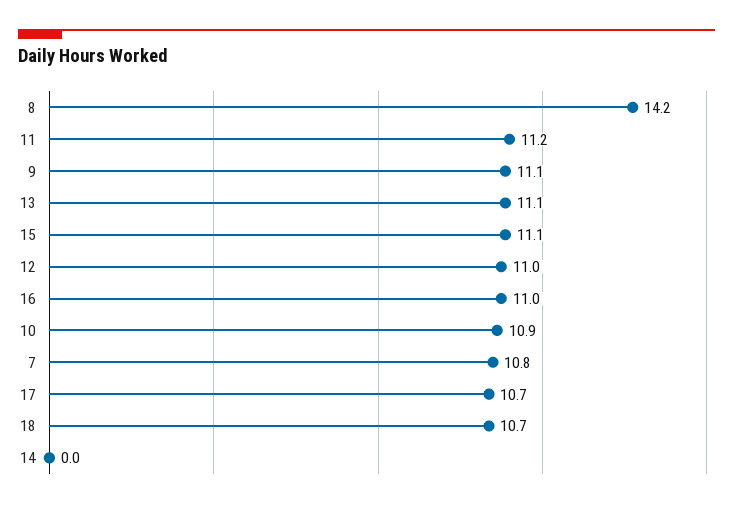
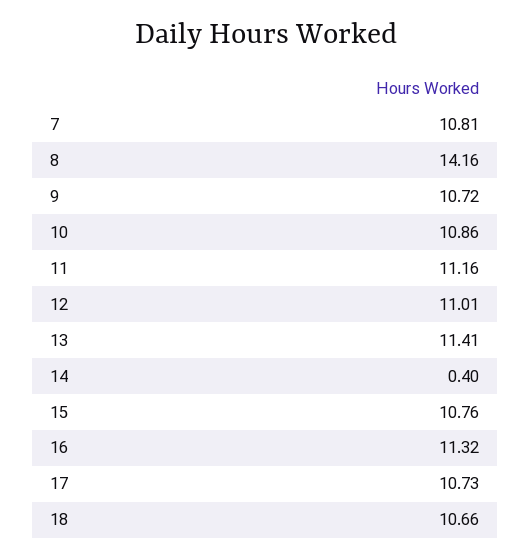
  {
    "8": 14.16,
    "11": 11.16,
-   "9": 11.1,
+   "9": 10.72,
-   "13": 11.1,
+   "13": 11.41,
-   "15": 11.1,
+   "15": 10.76,
    "12": 11.01,
-   "16": 11,
+   "16": 11.32,
    "10": 10.86,
    "7": 10.81,
    "17": 10.73,
    "18": 10.66,
-   "14": 0
+   "14": 0.4
  }

